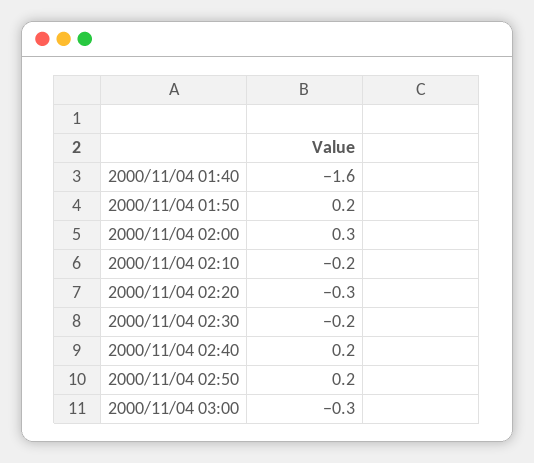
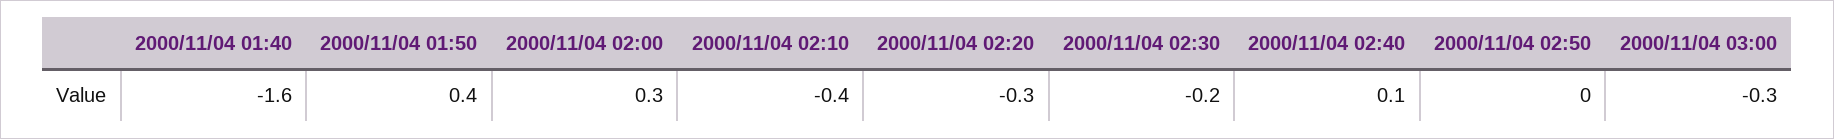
  {
    "2000/11/04 01:40": -1.6,
-   "2000/11/04 01:50": 0.2,
+   "2000/11/04 01:50": 0.4,
    "2000/11/04 02:00": 0.3,
-   "2000/11/04 02:10": -0.2,
+   "2000/11/04 02:10": -0.4,
    "2000/11/04 02:20": -0.3,
    "2000/11/04 02:30": -0.2,
-   "2000/11/04 02:40": 0.2,
+   "2000/11/04 02:40": 0.1,
-   "2000/11/04 02:50": 0.2,
+   "2000/11/04 02:50": 0,
    "2000/11/04 03:00": -0.3
  }

